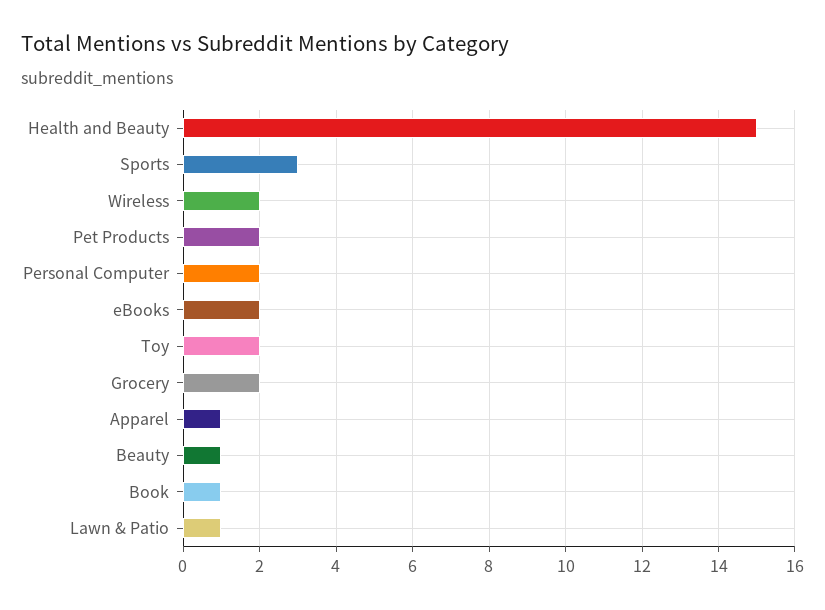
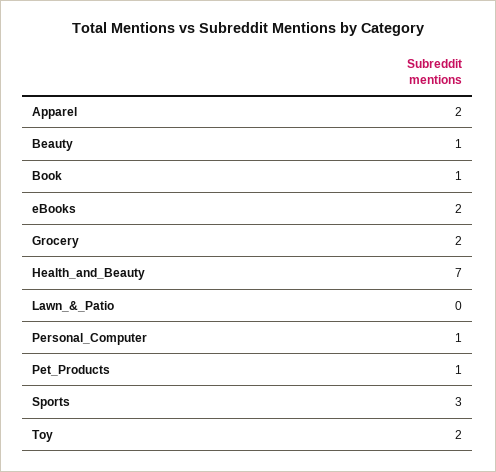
  {
-   "Health and Beauty": 15,
+   "Health and Beauty": 7,
    "Sports": 3,
-   "Wireless": 2,
-   "Pet Products": 2,
+   "Pet Products": 1,
-   "Personal Computer": 2,
+   "Personal Computer": 1,
    "eBooks": 2,
    "Toy": 2,
    "Grocery": 2,
-   "Apparel": 1,
+   "Apparel": 2,
    "Beauty": 1,
    "Book": 1,
-   "Lawn & Patio": 1
+   "Lawn & Patio": 0
  }

